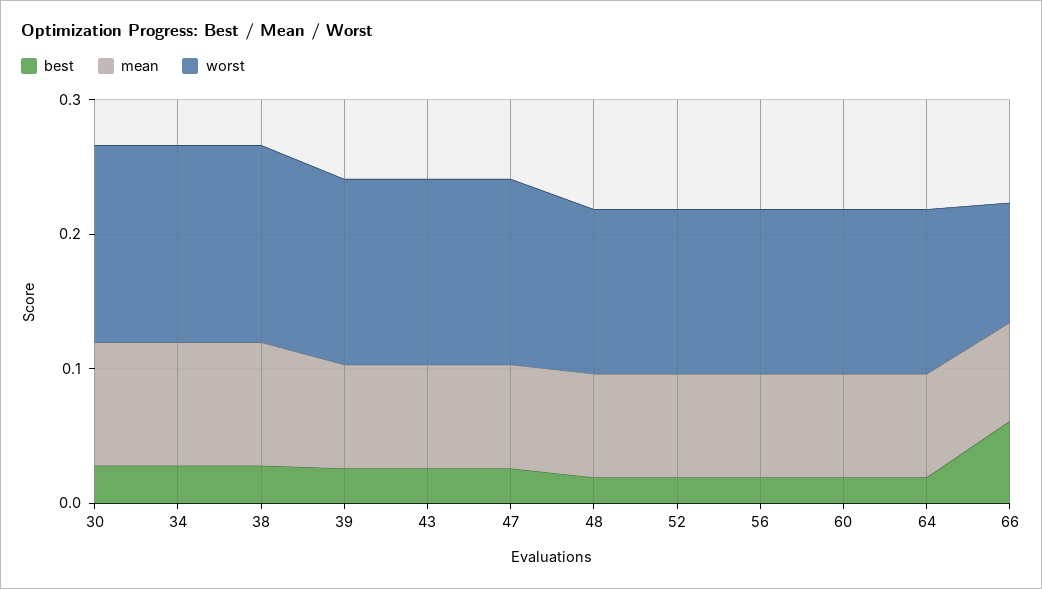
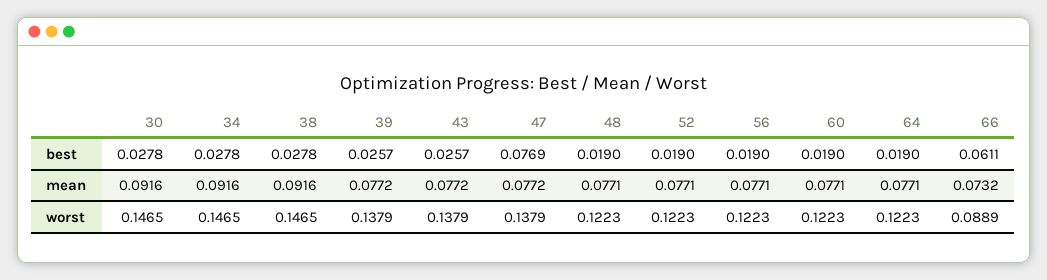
  {
    "best": {
      "30": 0.0278,
      "34": 0.0278,
      "38": 0.0278,
      "39": 0.0257,
      "43": 0.0257,
-     "47": 0.02,
+     "47": 0.0769,
      "48": 0.019,
      "52": 0.019,
      "56": 0.019,
      "60": 0.019,
      "64": 0.019,
      "66": 0.0611
    },
    "mean": {
      "30": 0.0916,
      "34": 0.0916,
      "38": 0.0916,
      "39": 0.0772,
      "43": 0.0772,
      "47": 0.0772,
      "48": 0.0771,
      "52": 0.0771,
      "56": 0.0771,
      "60": 0.0771,
      "64": 0.0771,
      "66": 0.0732
    },
    "worst": {
      "30": 0.1465,
      "34": 0.1465,
      "38": 0.1465,
      "39": 0.1379,
      "43": 0.1379,
      "47": 0.1379,
      "48": 0.1223,
      "52": 0.1223,
      "56": 0.1223,
      "60": 0.1223,
      "64": 0.1223,
      "66": 0.0889
    }
  }

